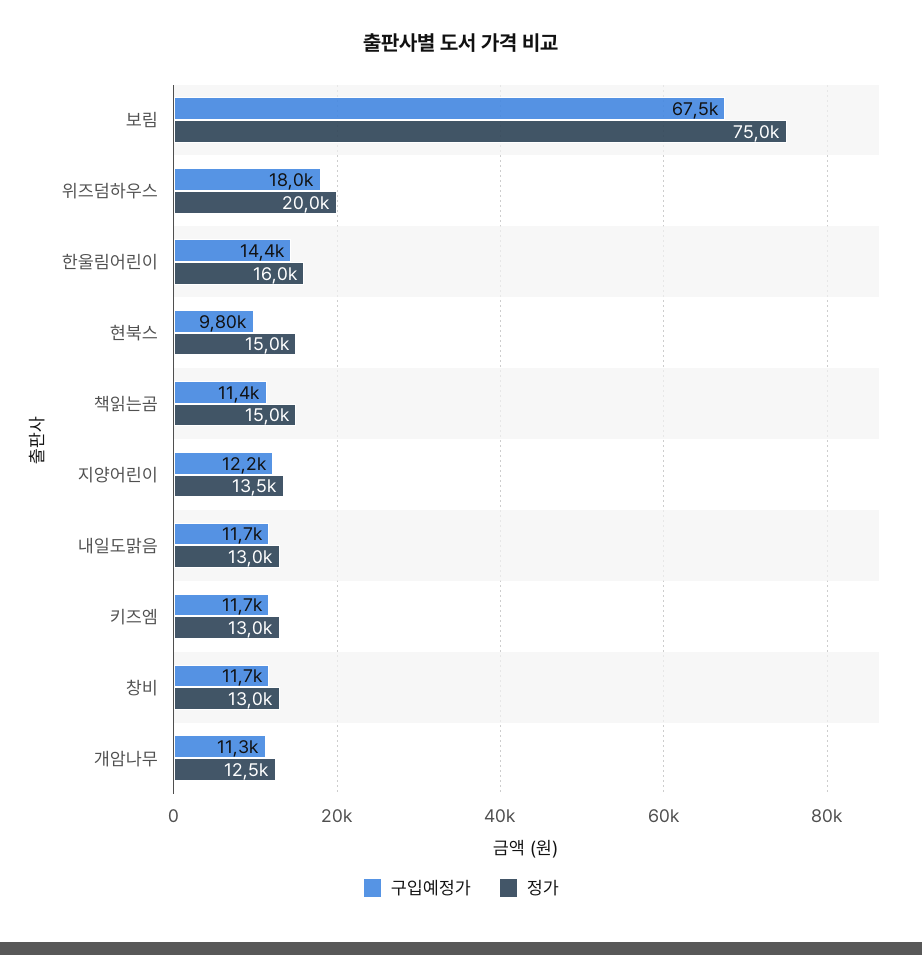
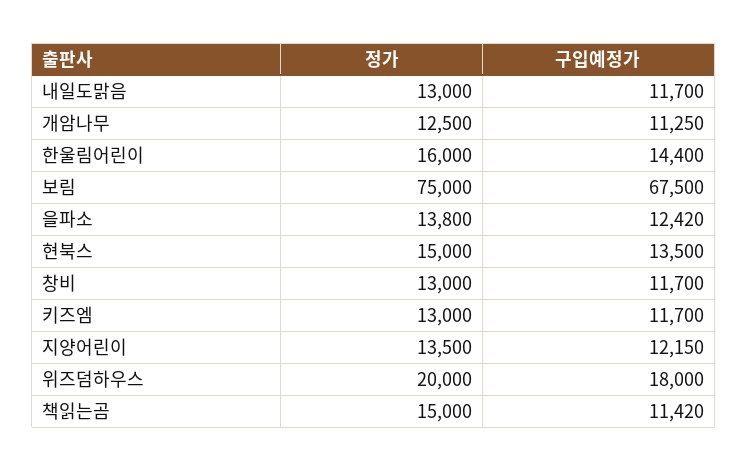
  {
    "구입예정가": {
      "보림": 67500,
      "위즈덤하우스": 18000,
      "한울림어린이": 14400,
-     "현북스": 9800,
+     "현북스": 13500,
      "책읽는곰": 11420,
      "지양어린이": 12150,
      "내일도맑음": 11700,
      "키즈엠": 11700,
      "창비": 11700,
-     "개암나무": 11250
+     "개암나무": 11250,
+     "을파소": 12420
    },
    "정가": {
      "보림": 75000,
      "위즈덤하우스": 20000,
      "한울림어린이": 16000,
      "현북스": 15000,
      "책읽는곰": 15000,
      "지양어린이": 13500,
      "내일도맑음": 13000,
      "키즈엠": 13000,
      "창비": 13000,
-     "개암나무": 12500
+     "개암나무": 12500,
+     "을파소": 13800
    }
  }

